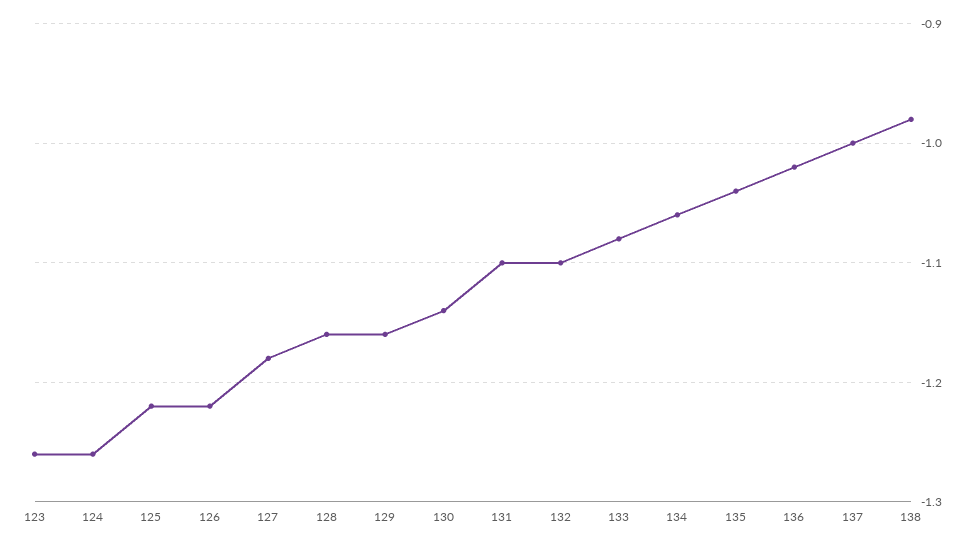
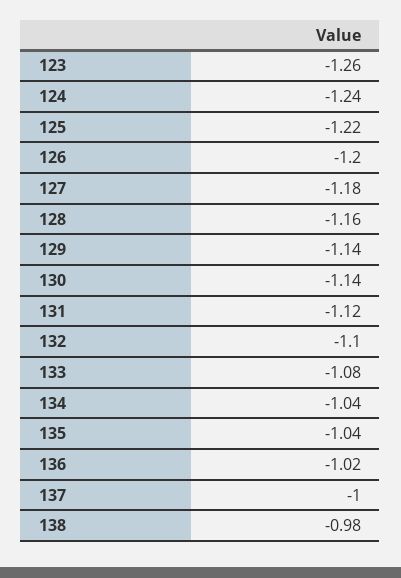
  {
    "123": -1.26,
-   "124": -1.26,
+   "124": -1.24,
    "125": -1.22,
-   "126": -1.22,
+   "126": -1.2,
    "127": -1.18,
    "128": -1.16,
-   "129": -1.16,
+   "129": -1.14,
    "130": -1.14,
-   "131": -1.1,
+   "131": -1.12,
    "132": -1.1,
    "133": -1.08,
-   "134": -1.06,
+   "134": -1.04,
    "135": -1.04,
    "136": -1.02,
    "137": -1,
    "138": -0.98
  }

